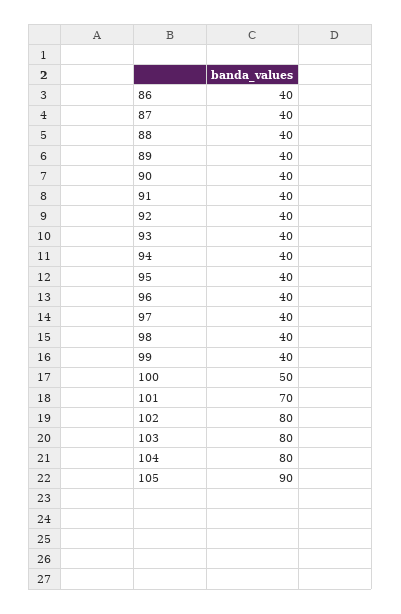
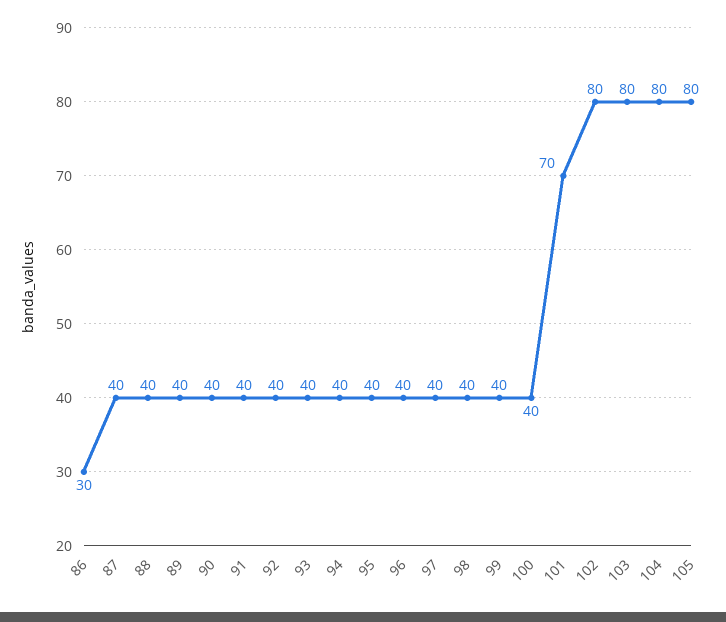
  {
-   "86": 40,
+   "86": 30,
    "87": 40,
    "88": 40,
    "89": 40,
    "90": 40,
    "91": 40,
    "92": 40,
    "93": 40,
    "94": 40,
    "95": 40,
    "96": 40,
    "97": 40,
    "98": 40,
    "99": 40,
-   "100": 50,
+   "100": 40,
    "101": 70,
    "102": 80,
    "103": 80,
    "104": 80,
-   "105": 90
+   "105": 80
  }

